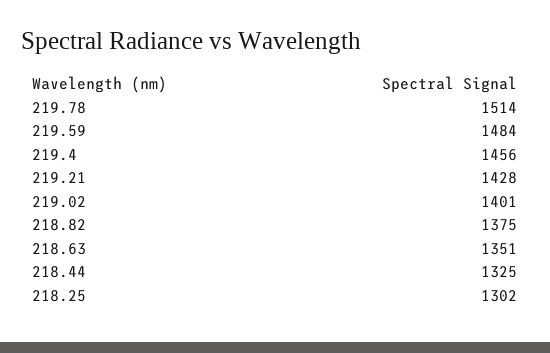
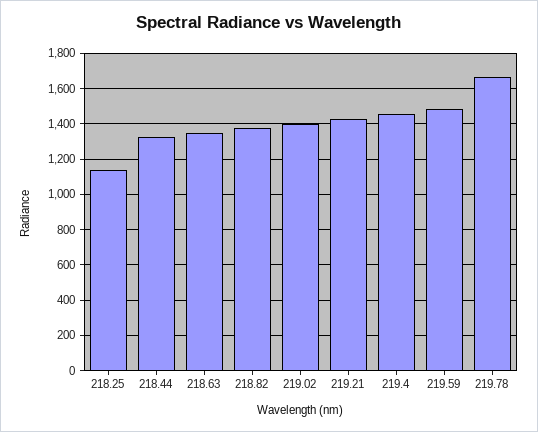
  {
-   "219.78": 1514,
+   "219.78": 1650,
    "219.59": 1484,
    "219.4": 1456,
    "219.21": 1428,
    "219.02": 1401,
    "218.82": 1375,
    "218.63": 1351,
    "218.44": 1325,
-   "218.25": 1302
+   "218.25": 1150
  }

